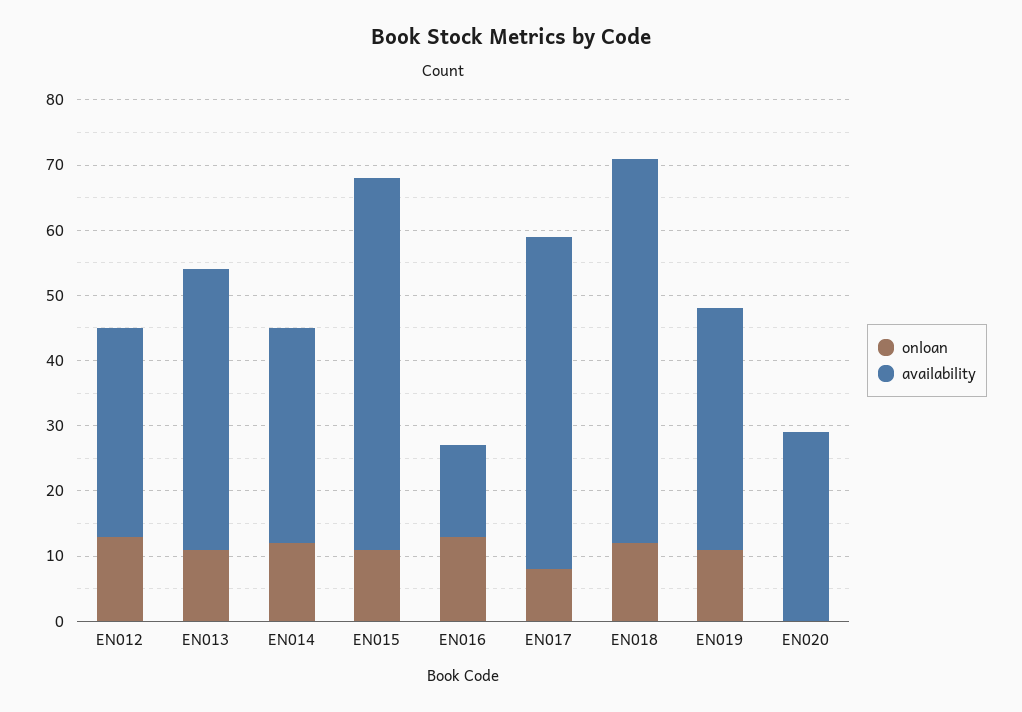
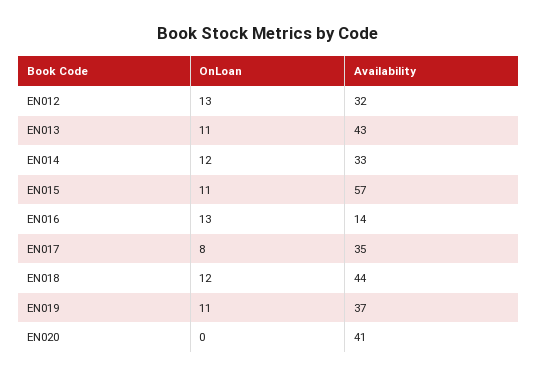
  {
    "onloan": {
      "EN012": 13,
      "EN013": 11,
      "EN014": 12,
      "EN015": 11,
      "EN016": 13,
      "EN017": 8,
      "EN018": 12,
      "EN019": 11,
      "EN020": 0
    },
    "availability": {
      "EN012": 32,
      "EN013": 43,
      "EN014": 33,
      "EN015": 57,
      "EN016": 14,
-     "EN017": 50,
+     "EN017": 35,
-     "EN018": 60,
+     "EN018": 44,
      "EN019": 37,
-     "EN020": 30
+     "EN020": 41
    }
  }

